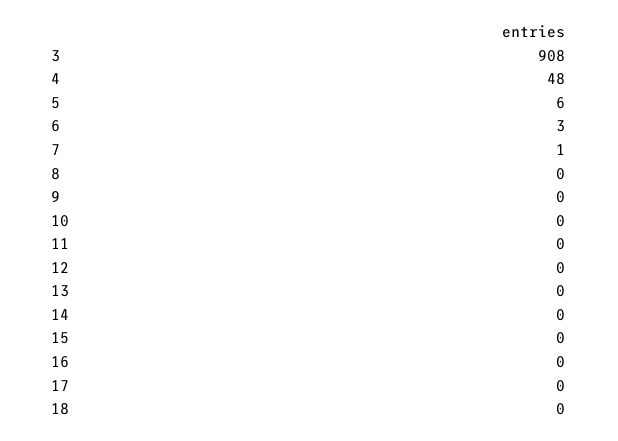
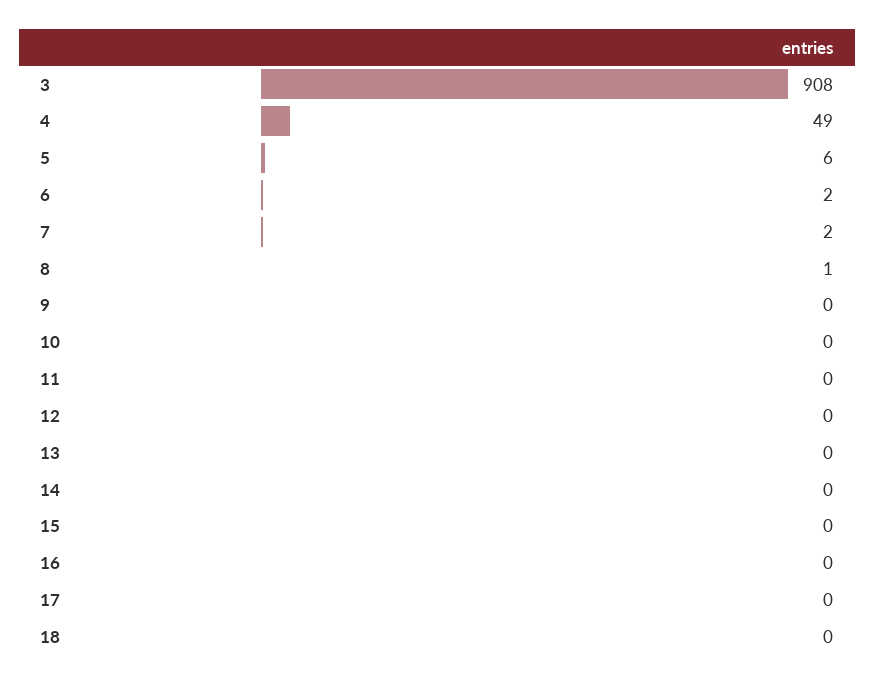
  {
    "3": 908,
-   "4": 48,
+   "4": 49,
    "5": 6,
-   "6": 3,
+   "6": 2,
-   "7": 1,
+   "7": 2,
-   "8": 0,
+   "8": 1,
    "9": 0,
    "10": 0,
    "11": 0,
    "12": 0,
    "13": 0,
    "14": 0,
    "15": 0,
    "16": 0,
    "17": 0,
    "18": 0
  }

